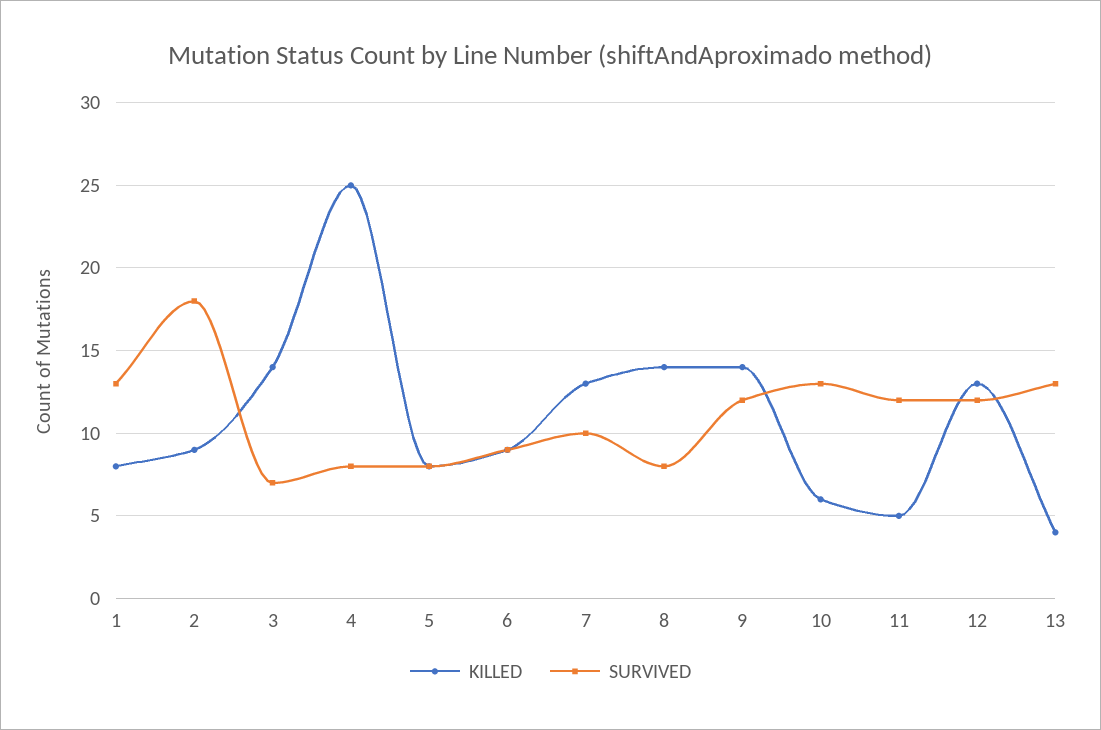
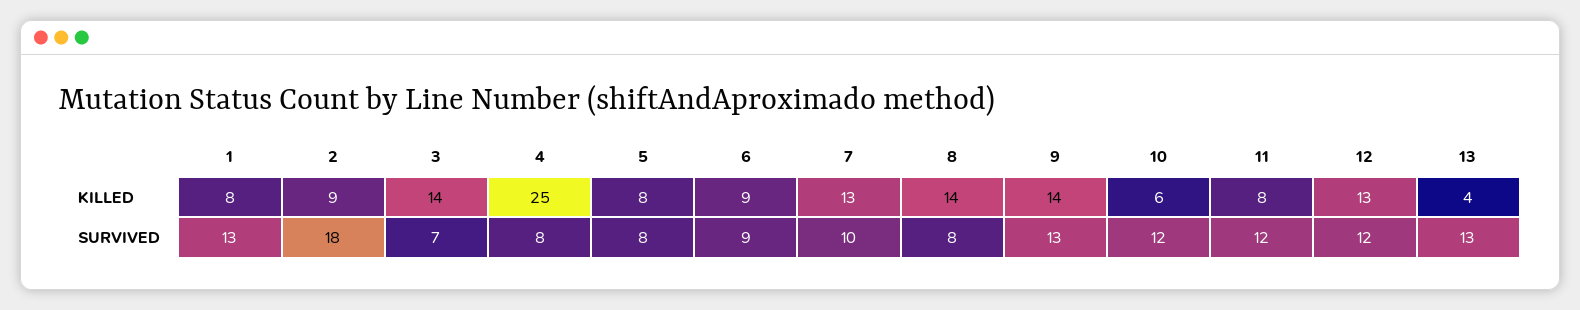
  {
    "KILLED": {
      "1": 8,
      "2": 9,
      "3": 14,
      "4": 25,
      "5": 8,
      "6": 9,
      "7": 13,
      "8": 14,
      "9": 14,
      "10": 6,
-     "11": 5,
+     "11": 8,
      "12": 13,
      "13": 4
    },
    "SURVIVED": {
      "1": 13,
      "2": 18,
      "3": 7,
      "4": 8,
      "5": 8,
      "6": 9,
      "7": 10,
      "8": 8,
-     "9": 12,
+     "9": 13,
-     "10": 13,
+     "10": 12,
      "11": 12,
      "12": 12,
      "13": 13
    }
  }

